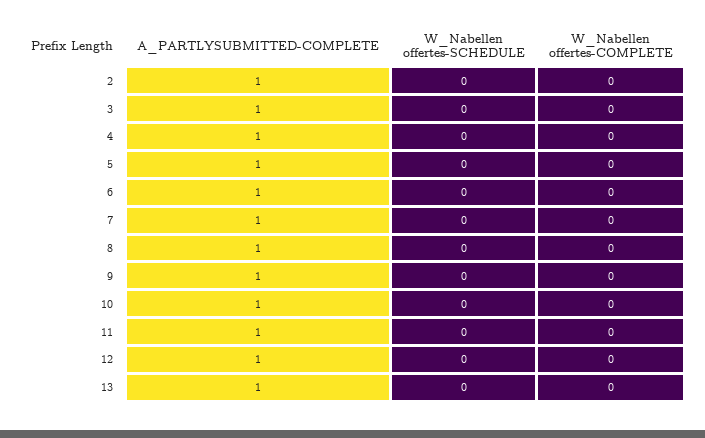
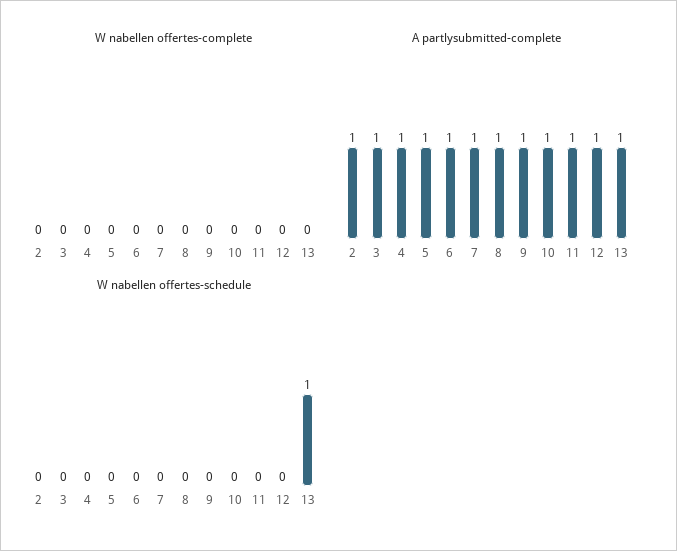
  {
    "A_PARTLYSUBMITTED-COMPLETE": {
      "2": 1,
      "3": 1,
      "4": 1,
      "5": 1,
      "6": 1,
      "7": 1,
      "8": 1,
      "9": 1,
      "10": 1,
      "11": 1,
      "12": 1,
      "13": 1
    },
    "W_Nabellen offertes-SCHEDULE": {
      "2": 0,
      "3": 0,
      "4": 0,
      "5": 0,
      "6": 0,
      "7": 0,
      "8": 0,
      "9": 0,
      "10": 0,
      "11": 0,
      "12": 0,
-     "13": 0
+     "13": 1
    },
    "W_Nabellen offertes-COMPLETE": {
      "2": 0,
      "3": 0,
      "4": 0,
      "5": 0,
      "6": 0,
      "7": 0,
      "8": 0,
      "9": 0,
      "10": 0,
      "11": 0,
      "12": 0,
      "13": 0
    }
  }

